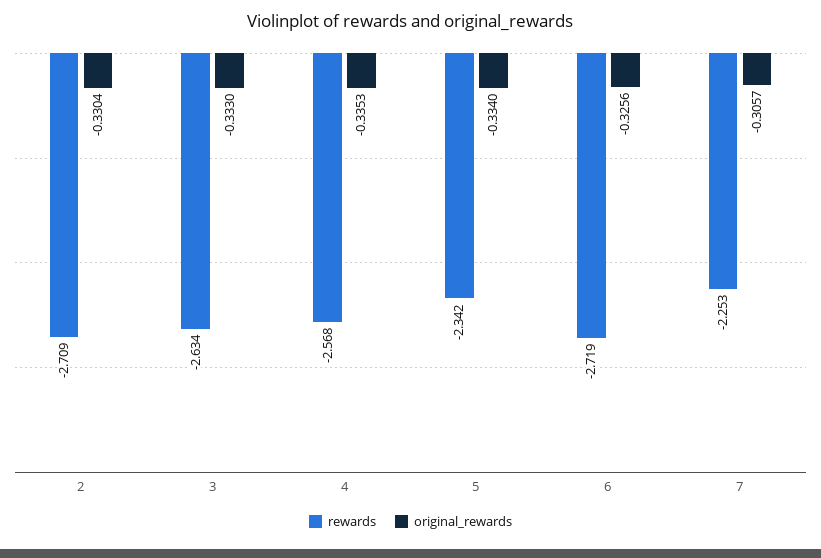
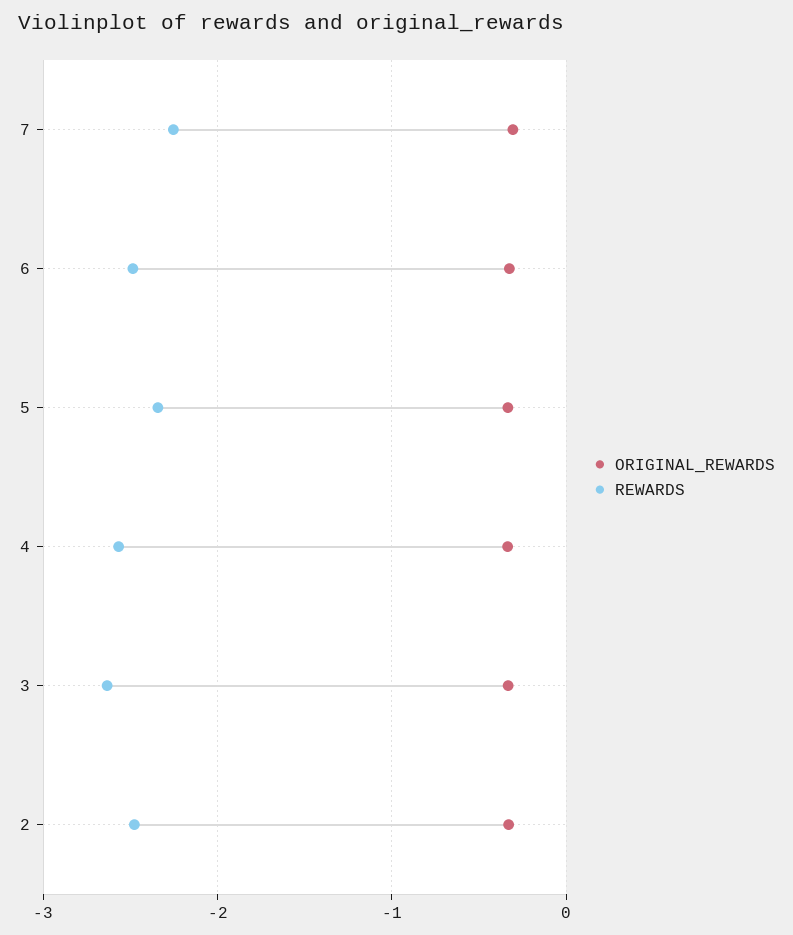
  {
    "rewards": {
-     "2": -2.709,
+     "2": -2.5,
      "3": -2.634,
      "4": -2.568,
      "5": -2.342,
-     "6": -2.719,
+     "6": -2.5,
      "7": -2.253
    },
    "original_rewards": {
      "2": -0.3304,
      "3": -0.333,
      "4": -0.3353,
      "5": -0.334,
      "6": -0.3256,
      "7": -0.3057
    }
  }

